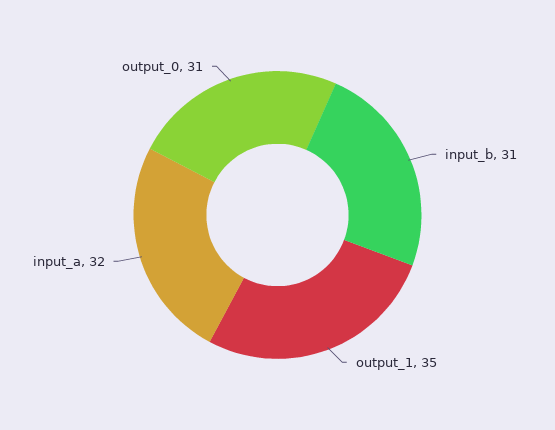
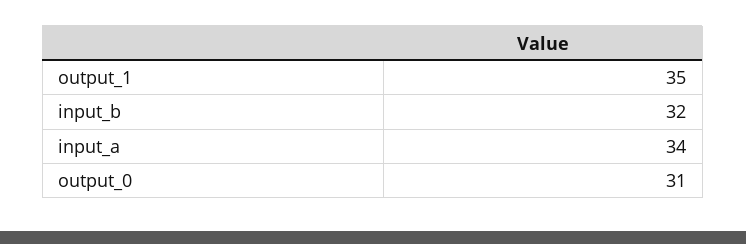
  {
-   "input_b": 31,
+   "input_b": 32,
    "output_1": 35,
-   "input_a": 32,
+   "input_a": 34,
    "output_0": 31
  }

